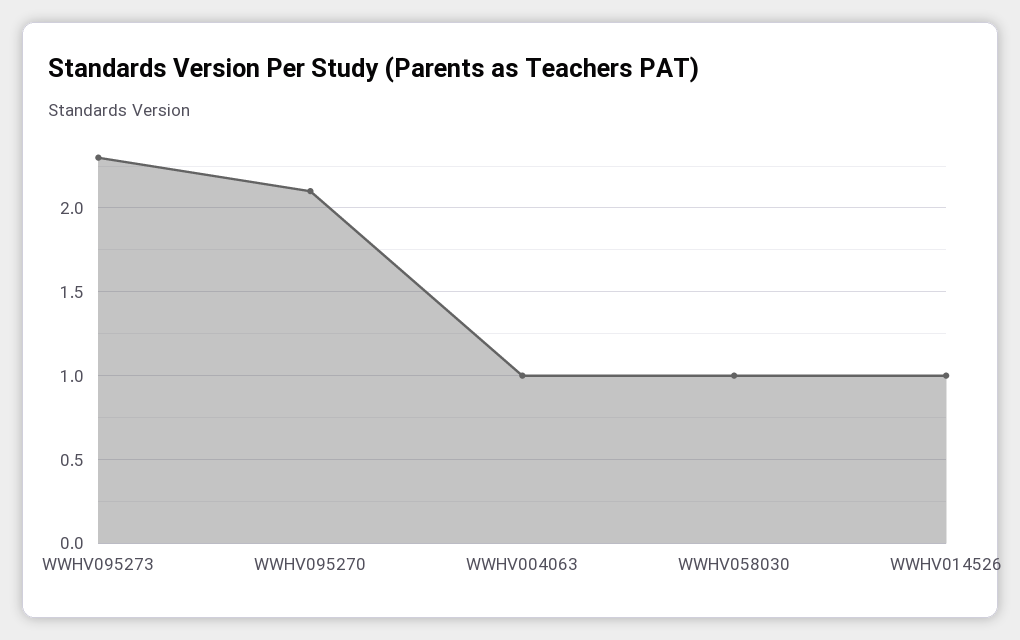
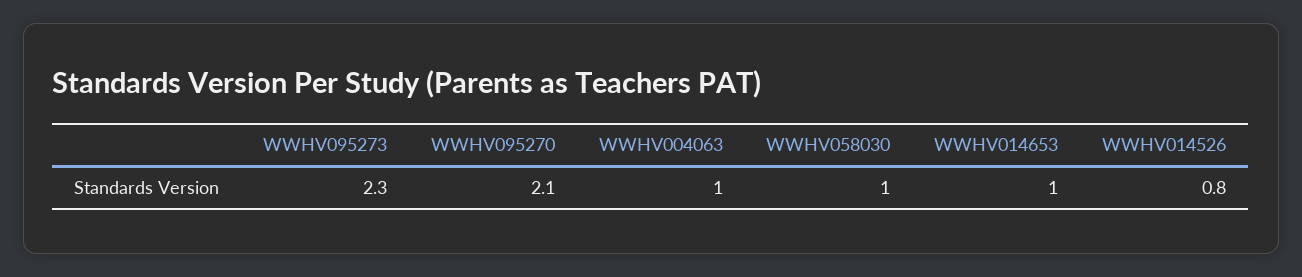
  {
    "WWHV095273": 2.3,
    "WWHV095270": 2.1,
    "WWHV004063": 1,
    "WWHV058030": 1,
-   "WWHV014526": 1
+   "WWHV014526": 0.8,
+   "WWHV014653": 1
  }

